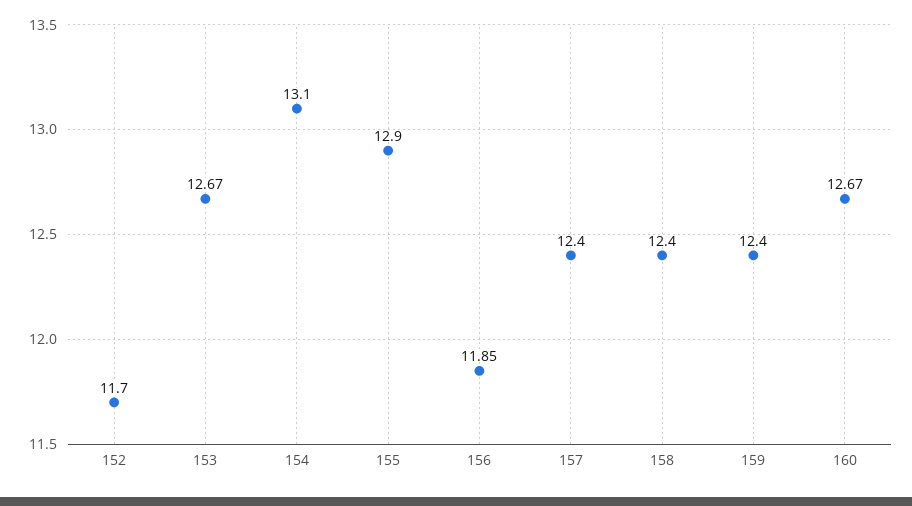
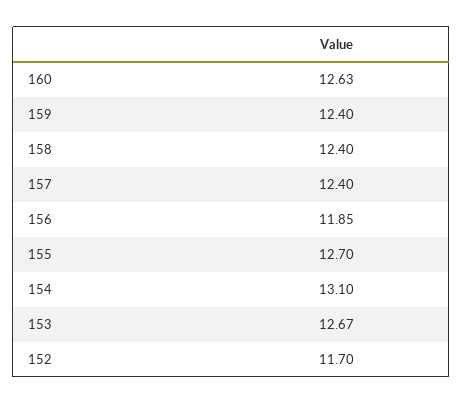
  {
    "152": 11.7,
    "153": 12.67,
    "154": 13.1,
-   "155": 12.9,
+   "155": 12.7,
    "156": 11.85,
    "157": 12.4,
    "158": 12.4,
    "159": 12.4,
-   "160": 12.67
+   "160": 12.63
  }

